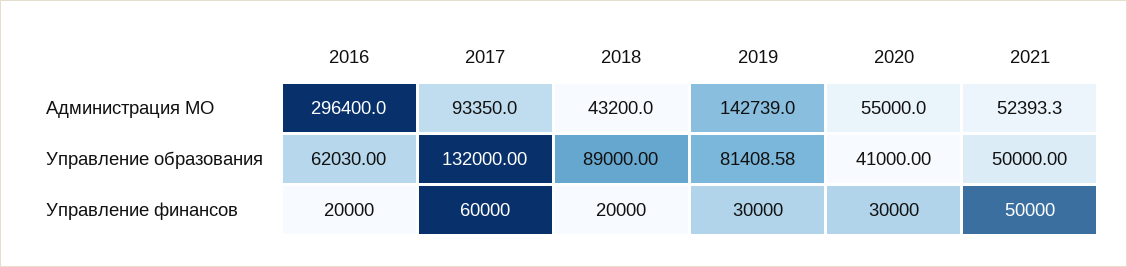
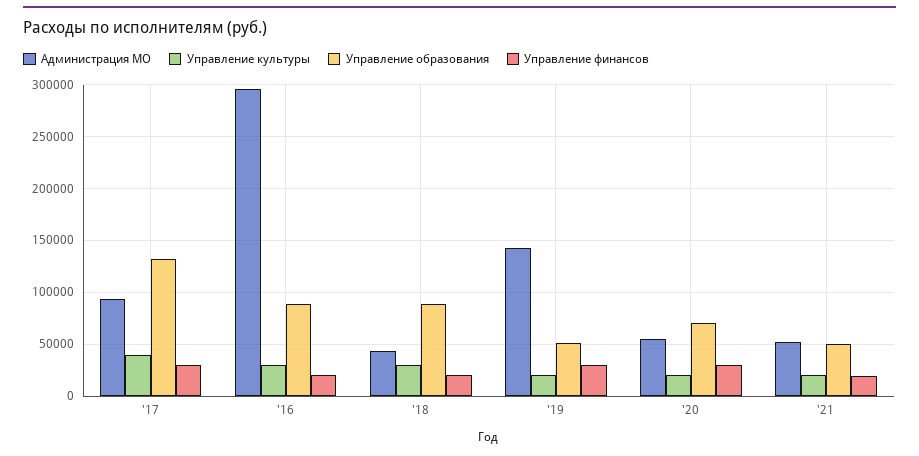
  {
    "Администрация МО": {
      "2016": 296400,
      "2017": 93350,
      "2018": 43200,
      "2019": 142739,
      "2020": 55000,
      "2021": 52393.3
    },
    "Управление образования": {
-     "2016": 62030,
+     "2016": 90000,
      "2017": 132000,
      "2018": 89000,
-     "2019": 81408.58,
+     "2019": 50000,
-     "2020": 41000,
+     "2020": 70000,
      "2021": 50000
    },
    "Управление финансов": {
      "2016": 20000,
-     "2017": 60000,
+     "2017": 30000,
      "2018": 20000,
      "2019": 30000,
      "2020": 30000,
-     "2021": 50000
+     "2021": 20000
-   }
+   },
+   "Управление культуры": {
+     "2017": 40000,
+     "2016": 30000,
+     "2018": 30000,
+     "2019": 20000,
+     "2020": 20000,
+     "2021": 20000
+   }
  }

